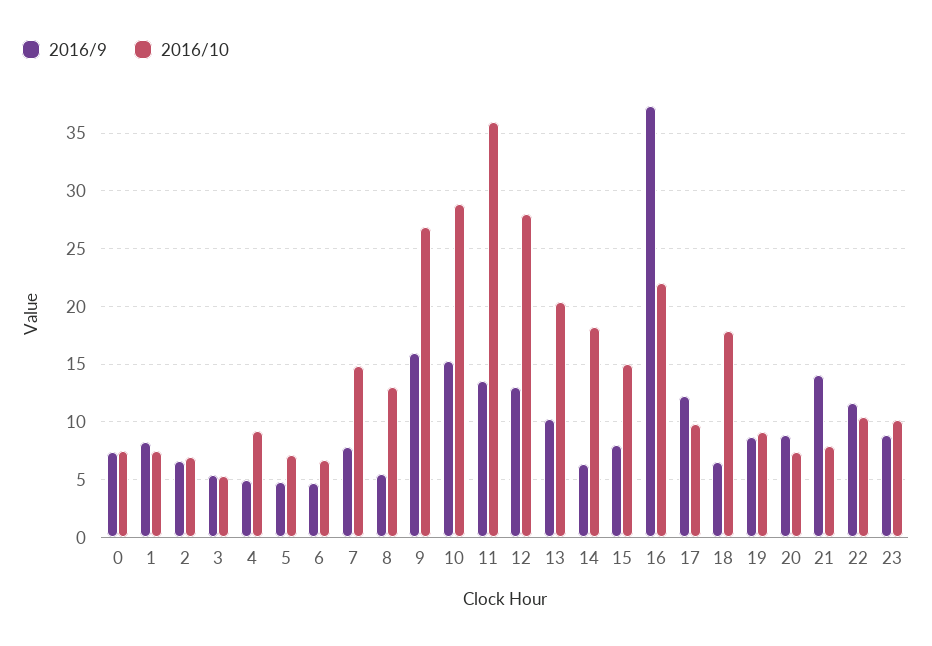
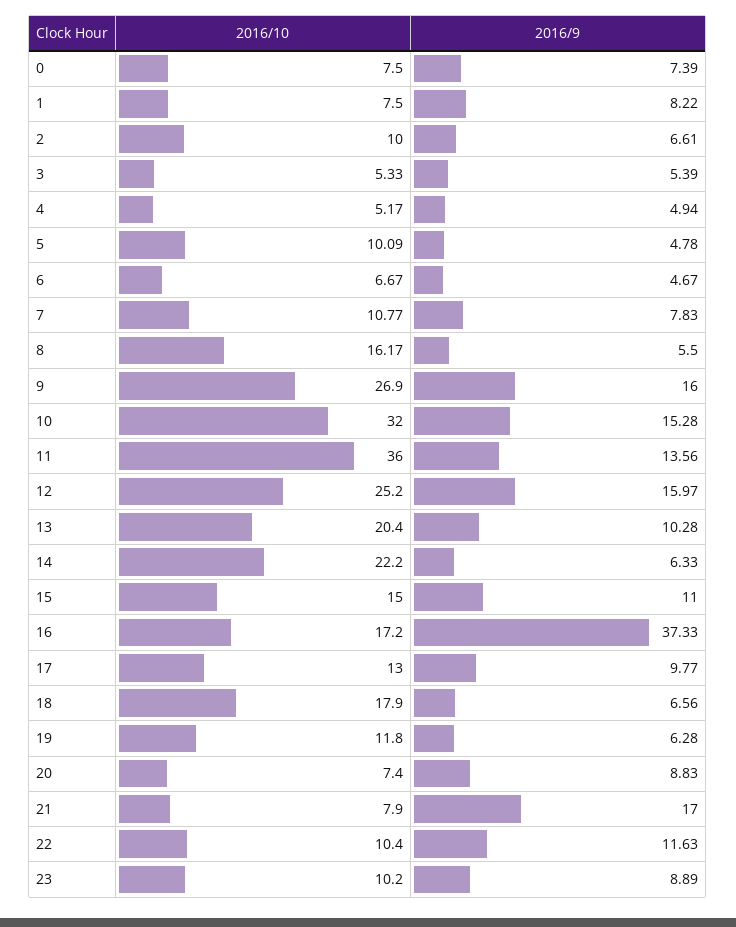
  {
    "2016/9": {
      "0": 7.39,
      "1": 8.22,
      "2": 6.61,
      "3": 5.39,
      "4": 4.94,
      "5": 4.78,
      "6": 4.67,
      "7": 7.83,
      "8": 5.5,
      "9": 16,
      "10": 15.28,
      "11": 13.56,
-     "12": 13,
+     "12": 15.97,
      "13": 10.28,
      "14": 6.33,
-     "15": 8,
+     "15": 11,
      "16": 37.33,
-     "17": 12,
+     "17": 9.77,
      "18": 6.56,
-     "19": 9,
+     "19": 6.28,
      "20": 8.83,
-     "21": 14,
+     "21": 17,
      "22": 11.63,
      "23": 8.89
    },
    "2016/10": {
      "0": 7.5,
      "1": 7.5,
-     "2": 7,
+     "2": 10,
      "3": 5.33,
-     "4": 9,
+     "4": 5.17,
-     "5": 7,
+     "5": 10.09,
      "6": 6.67,
-     "7": 15,
+     "7": 10.77,
-     "8": 13,
+     "8": 16.17,
      "9": 26.9,
-     "10": 29,
+     "10": 32,
      "11": 36,
-     "12": 28,
+     "12": 25.2,
      "13": 20.4,
-     "14": 18,
+     "14": 22.2,
      "15": 15,
-     "16": 22,
+     "16": 17.2,
-     "17": 10,
+     "17": 13,
      "18": 17.9,
-     "19": 9,
+     "19": 11.8,
      "20": 7.4,
      "21": 7.9,
      "22": 10.4,
      "23": 10.2
    }
  }

